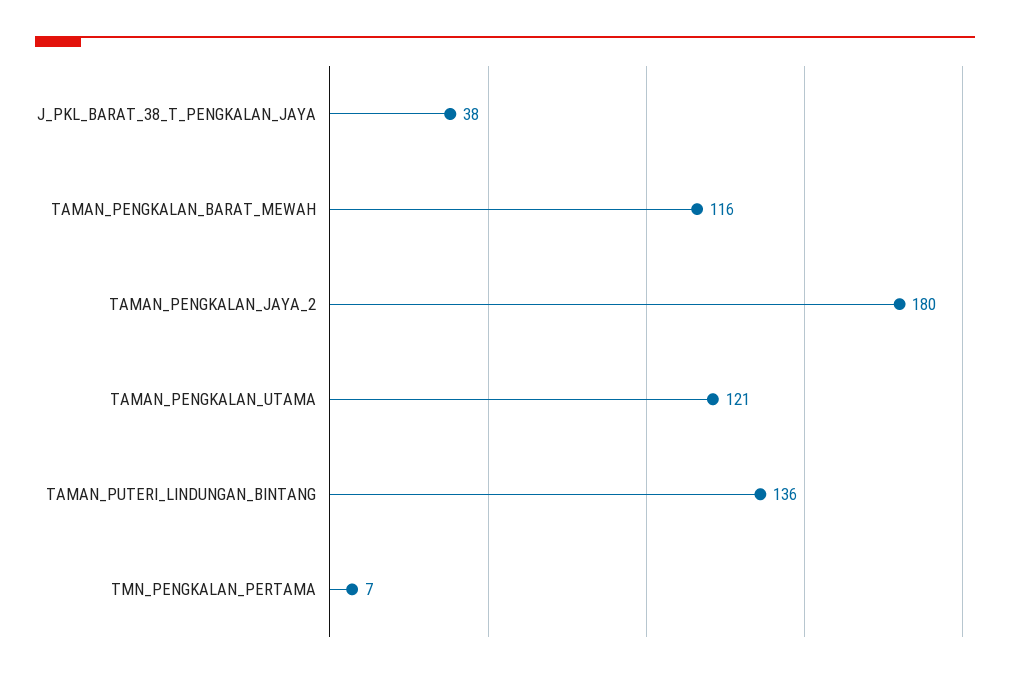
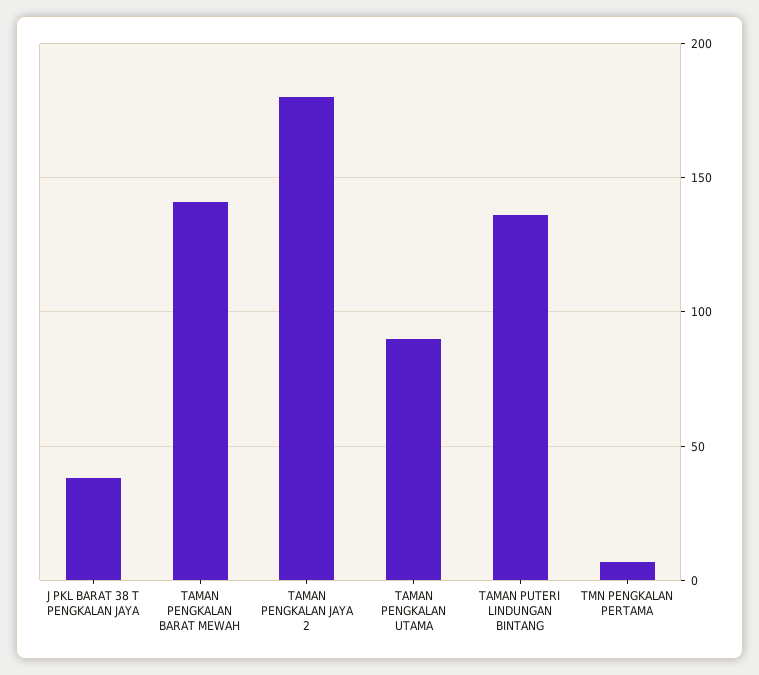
  {
    "J_PKL_BARAT_38_T_PENGKALAN_JAYA": 38,
-   "TAMAN_PENGKALAN_BARAT_MEWAH": 116,
+   "TAMAN_PENGKALAN_BARAT_MEWAH": 140,
    "TAMAN_PENGKALAN_JAYA_2": 180,
-   "TAMAN_PENGKALAN_UTAMA": 121,
+   "TAMAN_PENGKALAN_UTAMA": 90,
    "TAMAN_PUTERI_LINDUNGAN_BINTANG": 136,
    "TMN_PENGKALAN_PERTAMA": 7
  }

